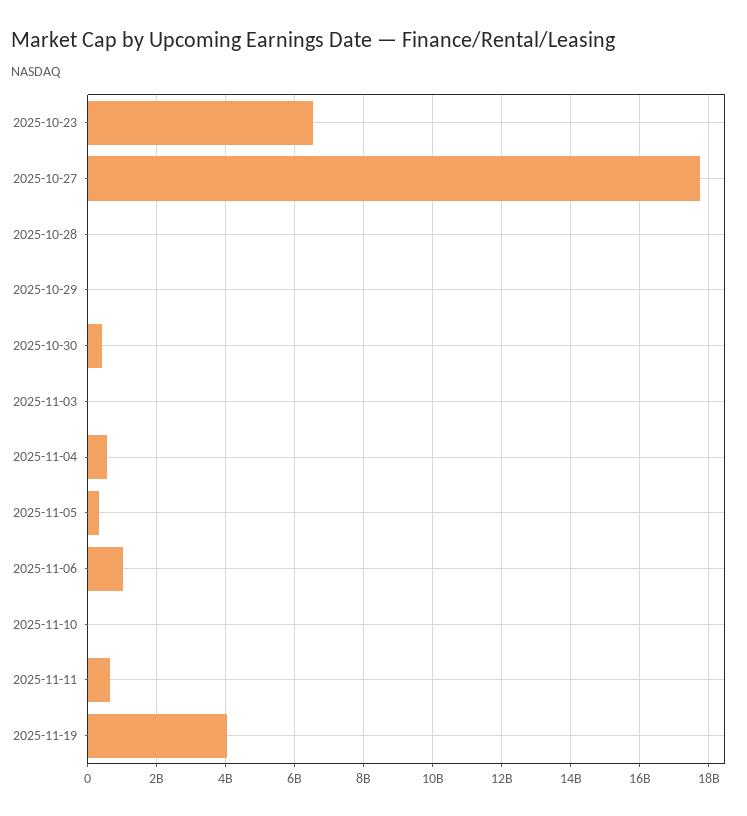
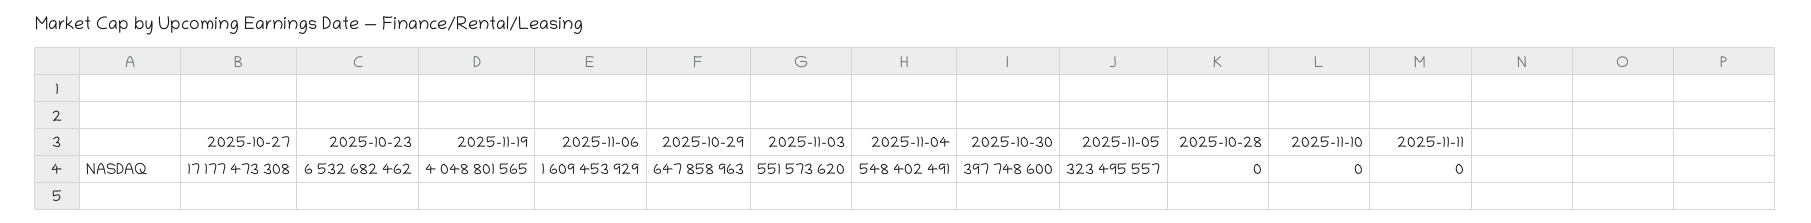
  {
    "2025-10-23": 6532682462,
-   "2025-10-27": 17800000000,
+   "2025-10-27": 17177473308,
    "2025-10-28": 0,
-   "2025-10-29": 0,
+   "2025-10-29": 647858963,
    "2025-10-30": 397748600,
-   "2025-11-03": 0,
+   "2025-11-03": 551573620,
    "2025-11-04": 548402491,
    "2025-11-05": 323495557,
-   "2025-11-06": 1000000000,
+   "2025-11-06": 1609453929,
    "2025-11-10": 0,
-   "2025-11-11": 600000000,
+   "2025-11-11": 0,
    "2025-11-19": 4048801565
  }

